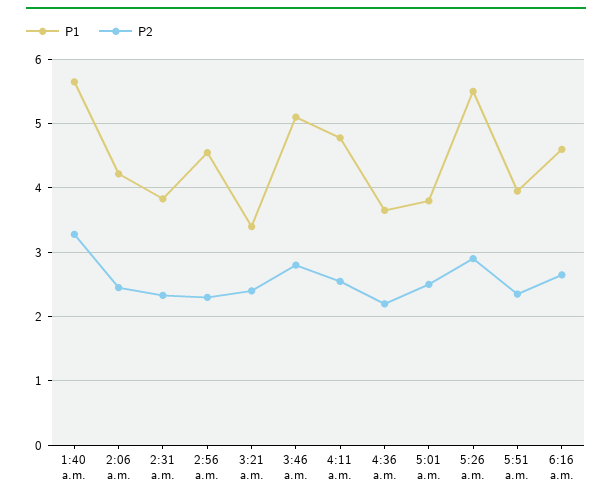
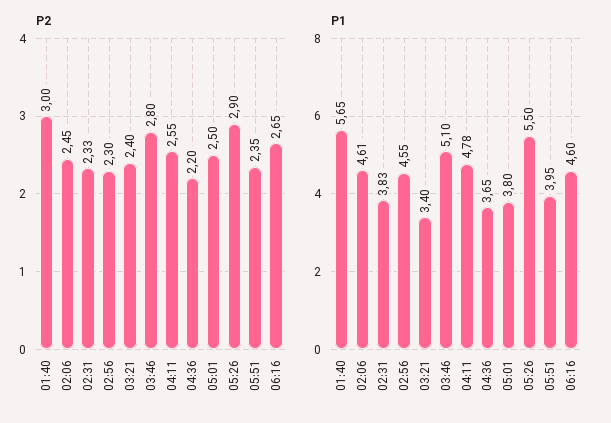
  {
    "P1": {
      "1:40 a.m.": 5.65,
-     "2:06 a.m.": 4.2,
+     "2:06 a.m.": 4.61,
      "2:31 a.m.": 3.83,
      "2:56 a.m.": 4.55,
      "3:21 a.m.": 3.4,
      "3:46 a.m.": 5.1,
      "4:11 a.m.": 4.78,
      "4:36 a.m.": 3.65,
      "5:01 a.m.": 3.8,
      "5:26 a.m.": 5.5,
      "5:51 a.m.": 3.95,
      "6:16 a.m.": 4.6
    },
    "P2": {
-     "1:40 a.m.": 3.3,
+     "1:40 a.m.": 3,
      "2:06 a.m.": 2.45,
      "2:31 a.m.": 2.33,
      "2:56 a.m.": 2.3,
      "3:21 a.m.": 2.4,
      "3:46 a.m.": 2.8,
      "4:11 a.m.": 2.55,
      "4:36 a.m.": 2.2,
      "5:01 a.m.": 2.5,
      "5:26 a.m.": 2.9,
      "5:51 a.m.": 2.35,
      "6:16 a.m.": 2.65
    }
  }

